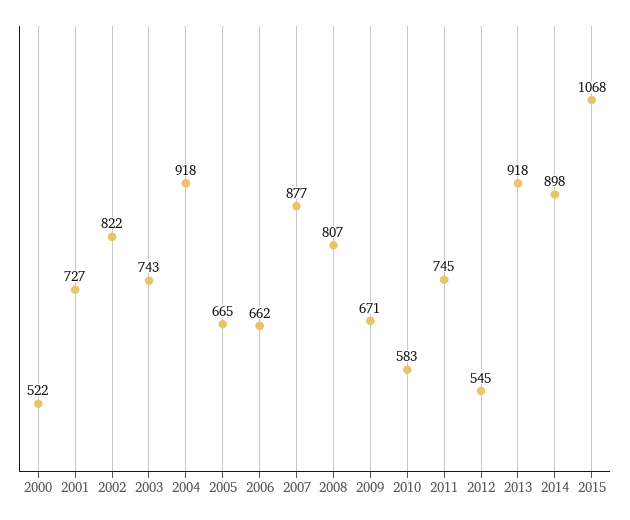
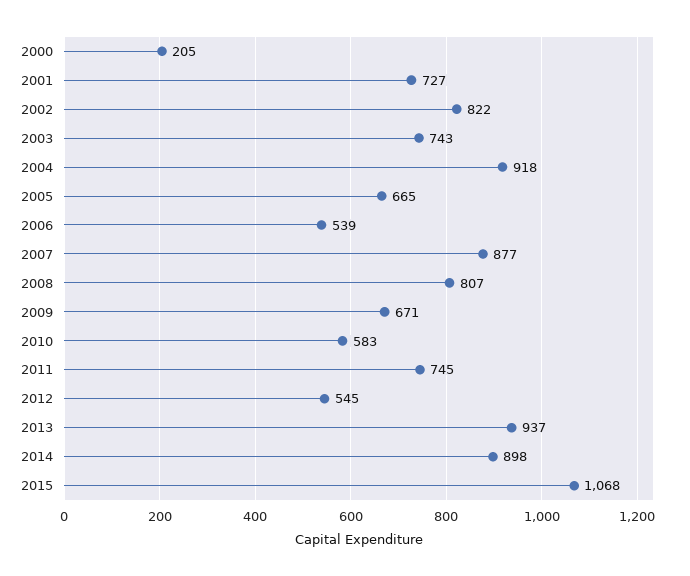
  {
-   "2000": 522,
+   "2000": 205,
    "2001": 727,
    "2002": 822,
    "2003": 743,
    "2004": 918,
    "2005": 665,
-   "2006": 662,
+   "2006": 539,
    "2007": 877,
    "2008": 807,
    "2009": 671,
    "2010": 583,
    "2011": 745,
    "2012": 545,
-   "2013": 918,
+   "2013": 937,
    "2014": 898,
    "2015": 1068
  }

